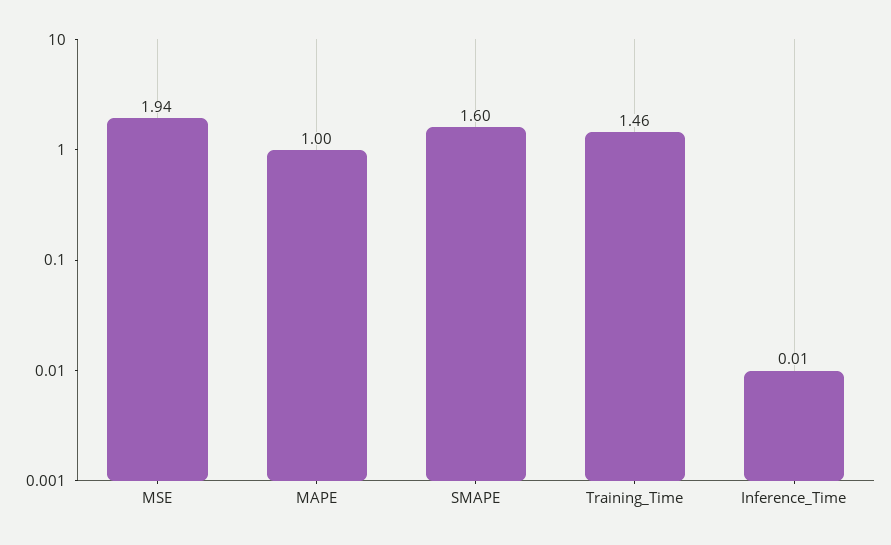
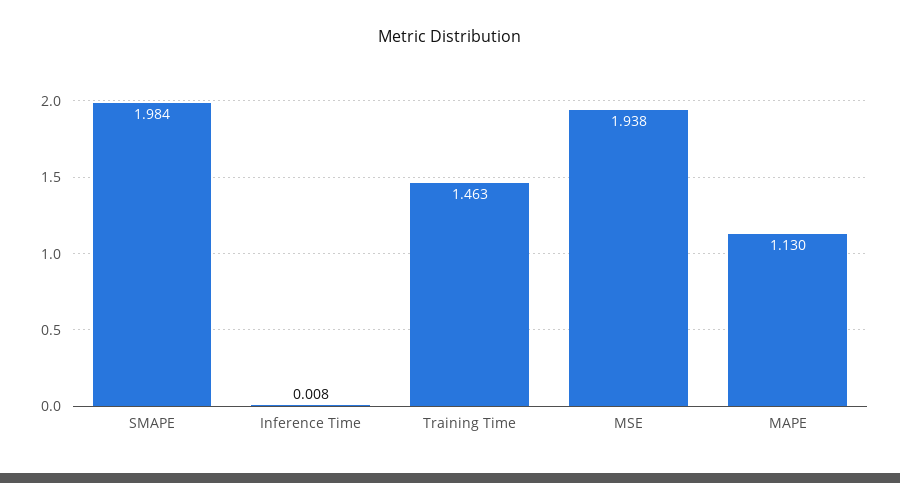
  {
    "MSE": 1.938,
-   "MAPE": 1,
+   "MAPE": 1.13,
-   "SMAPE": 1.6,
+   "SMAPE": 1.984,
    "Training_Time": 1.463,
    "Inference_Time": 0.008
  }

